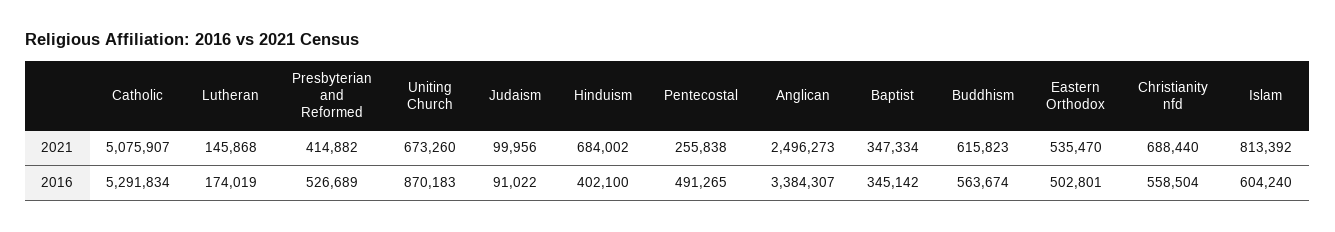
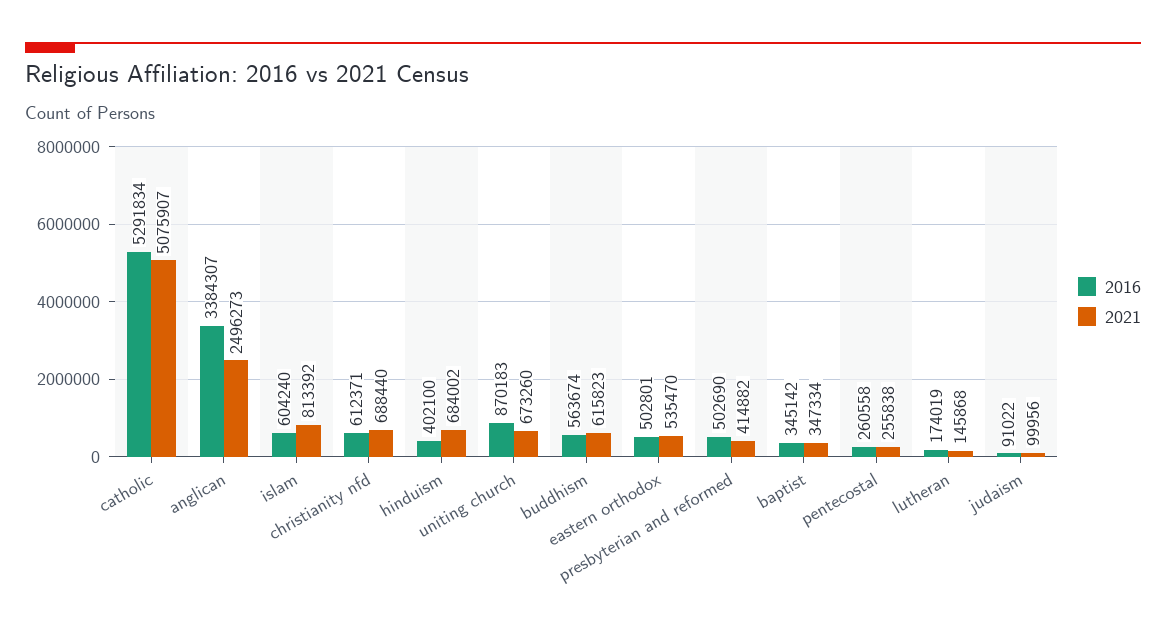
  {
    "2021": {
      "Catholic": 5075907,
      "Lutheran": 145868,
      "Presbyterian and Reformed": 414882,
      "Uniting Church": 673260,
      "Judaism": 99956,
      "Hinduism": 684002,
      "Pentecostal": 255838,
      "Anglican": 2496273,
      "Baptist": 347334,
      "Buddhism": 615823,
      "Eastern Orthodox": 535470,
      "Christianity nfd": 688440,
      "Islam": 813392
    },
    "2016": {
      "Catholic": 5291834,
      "Lutheran": 174019,
-     "Presbyterian and Reformed": 526689,
+     "Presbyterian and Reformed": 502690,
      "Uniting Church": 870183,
      "Judaism": 91022,
      "Hinduism": 402100,
-     "Pentecostal": 491265,
+     "Pentecostal": 260558,
      "Anglican": 3384307,
      "Baptist": 345142,
      "Buddhism": 563674,
      "Eastern Orthodox": 502801,
-     "Christianity nfd": 558504,
+     "Christianity nfd": 612371,
      "Islam": 604240
    }
  }

